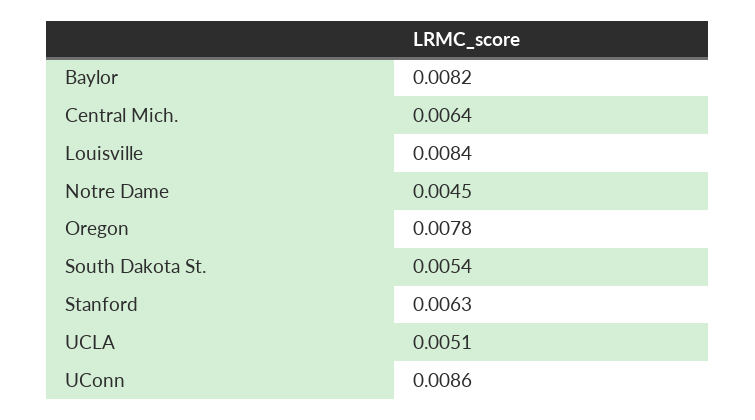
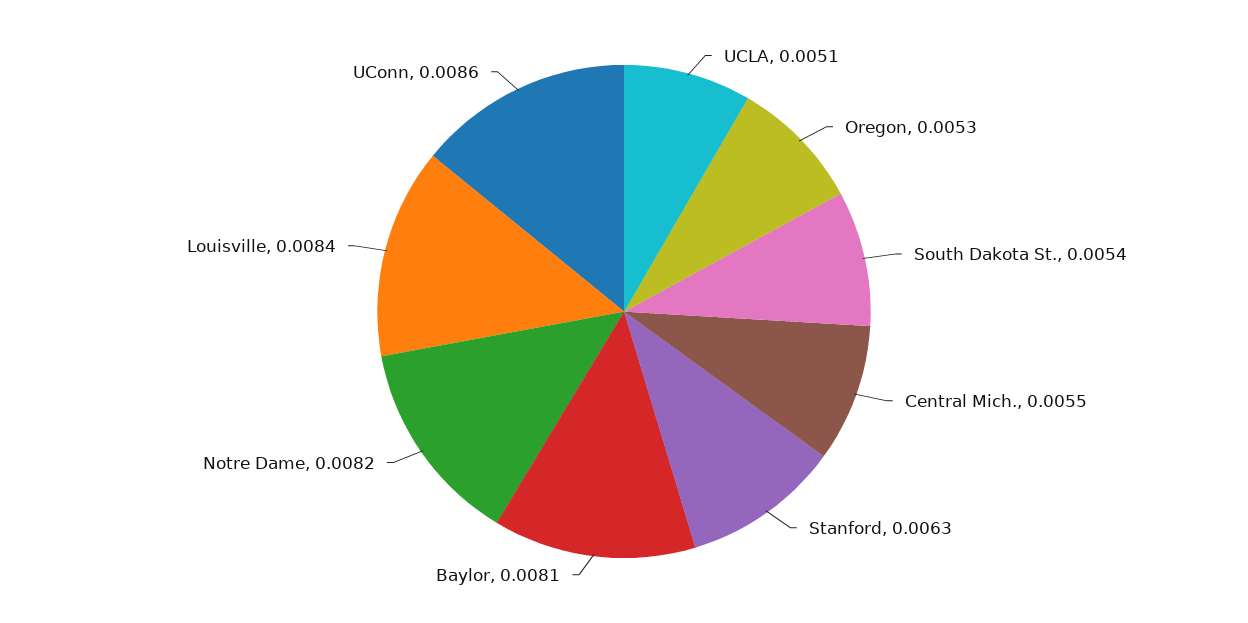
  {
-   "Baylor": 0.0082,
+   "Baylor": 0.0081,
-   "Central Mich.": 0.0064,
+   "Central Mich.": 0.0055,
    "Louisville": 0.0084,
-   "Notre Dame": 0.0045,
+   "Notre Dame": 0.0082,
-   "Oregon": 0.0078,
+   "Oregon": 0.0053,
    "South Dakota St.": 0.0054,
    "Stanford": 0.0063,
    "UCLA": 0.0051,
    "UConn": 0.0086
  }

